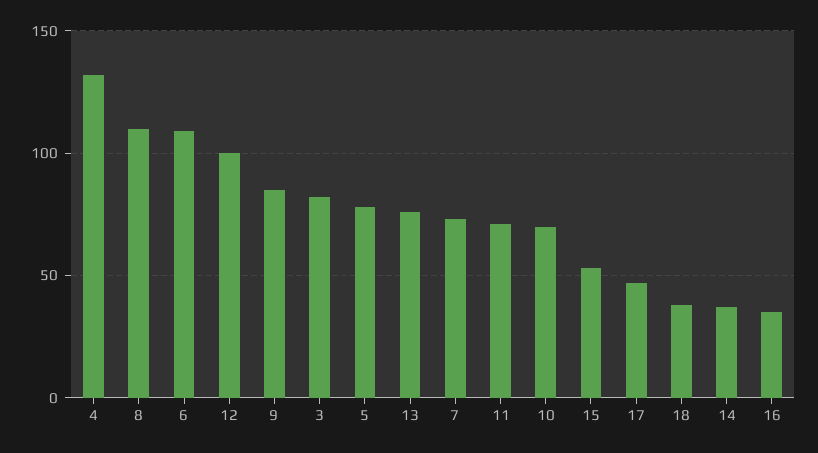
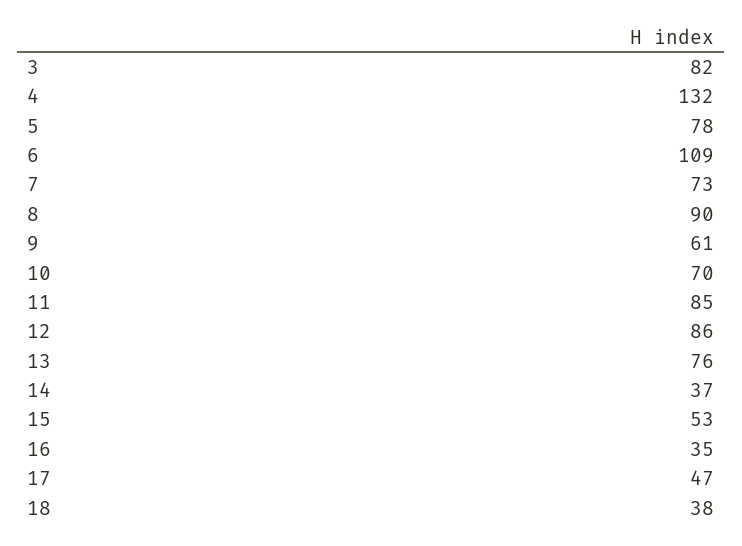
  {
    "4": 132,
-   "8": 110,
+   "8": 90,
    "6": 109,
-   "12": 100,
+   "12": 86,
-   "9": 85,
+   "9": 61,
    "3": 82,
    "5": 78,
    "13": 76,
    "7": 73,
-   "11": 70,
+   "11": 85,
    "10": 70,
    "15": 53,
    "17": 47,
    "18": 38,
    "14": 37,
    "16": 35
  }

